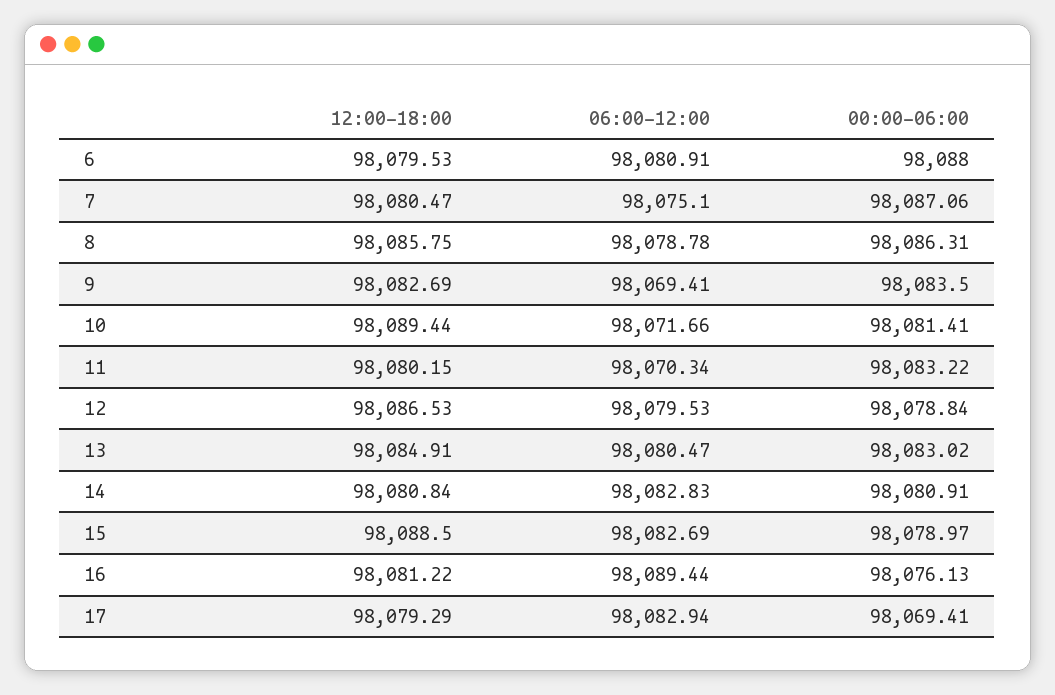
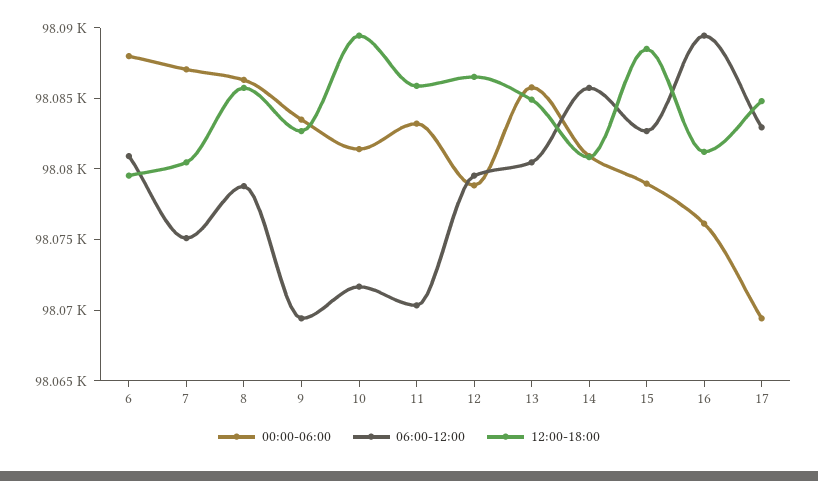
  {
    "12:00-18:00": {
      "6": 98079.53,
      "7": 98080.47,
      "8": 98085.75,
      "9": 98082.69,
      "10": 98089.44,
-     "11": 98080.15,
+     "11": 98086,
      "12": 98086.53,
      "13": 98084.91,
      "14": 98080.84,
      "15": 98088.5,
      "16": 98081.22,
-     "17": 98079.29
+     "17": 98085
    },
    "06:00-12:00": {
      "6": 98080.91,
      "7": 98075.1,
      "8": 98078.78,
      "9": 98069.41,
      "10": 98071.66,
      "11": 98070.34,
      "12": 98079.53,
      "13": 98080.47,
-     "14": 98082.83,
+     "14": 98086,
      "15": 98082.69,
      "16": 98089.44,
      "17": 98082.94
    },
    "00:00-06:00": {
      "6": 98088,
      "7": 98087.06,
      "8": 98086.31,
      "9": 98083.5,
      "10": 98081.41,
      "11": 98083.22,
      "12": 98078.84,
-     "13": 98083.02,
+     "13": 98086,
      "14": 98080.91,
      "15": 98078.97,
      "16": 98076.13,
      "17": 98069.41
    }
  }

